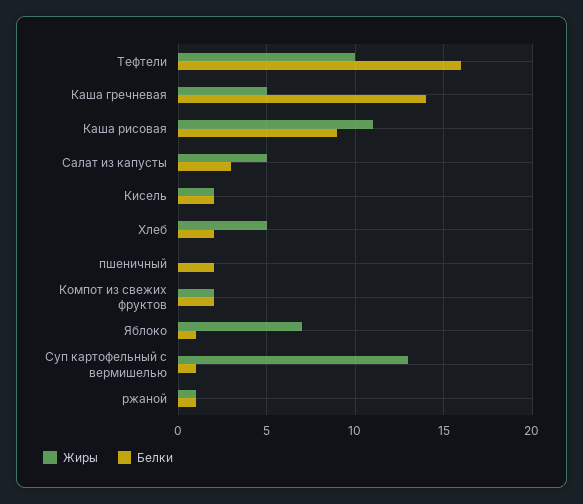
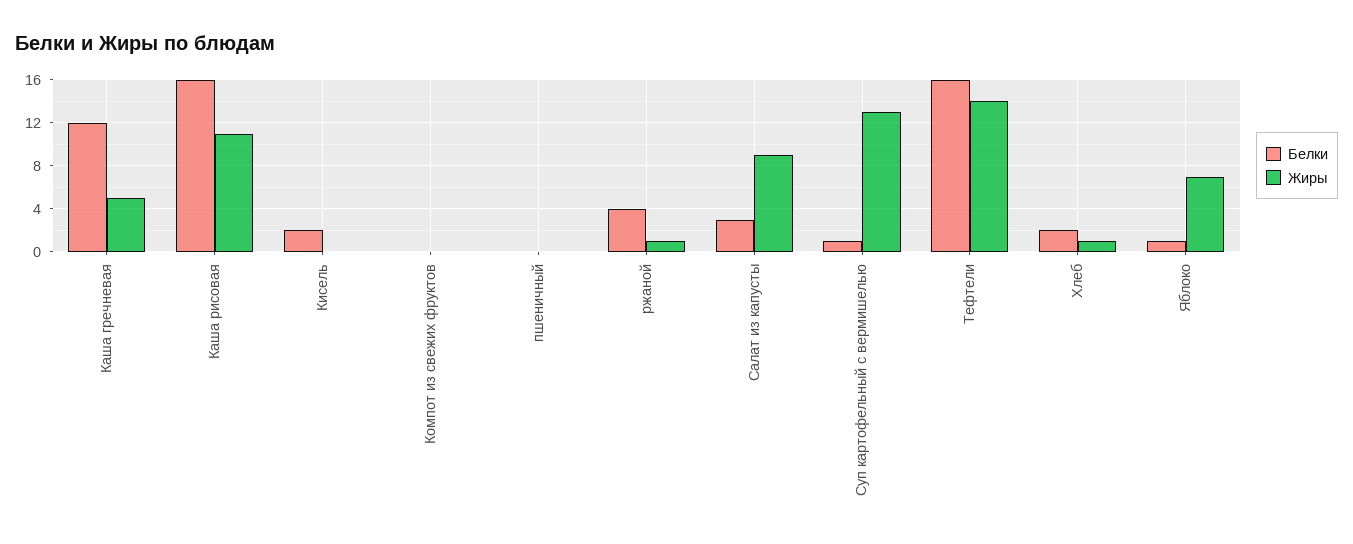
  {
    "Жиры": {
-     "Тефтели": 10,
+     "Тефтели": 14,
      "Каша гречневая": 5,
      "Каша рисовая": 11,
-     "Салат из капусты": 5,
+     "Салат из капусты": 9,
-     "Кисель": 2,
+     "Кисель": 0,
-     "Хлеб": 5,
+     "Хлеб": 1,
      "пшеничный": 0,
-     "Компот из свежих фруктов": 2,
+     "Компот из свежих фруктов": 0,
      "Яблоко": 7,
      "Суп картофельный с вермишелью": 13,
      "ржаной": 1
    },
    "Белки": {
      "Тефтели": 16,
-     "Каша гречневая": 14,
+     "Каша гречневая": 12,
-     "Каша рисовая": 9,
+     "Каша рисовая": 16,
      "Салат из капусты": 3,
      "Кисель": 2,
      "Хлеб": 2,
-     "пшеничный": 2,
+     "пшеничный": 0,
-     "Компот из свежих фруктов": 2,
+     "Компот из свежих фруктов": 0,
      "Яблоко": 1,
      "Суп картофельный с вермишелью": 1,
-     "ржаной": 1
+     "ржаной": 4
    }
  }

